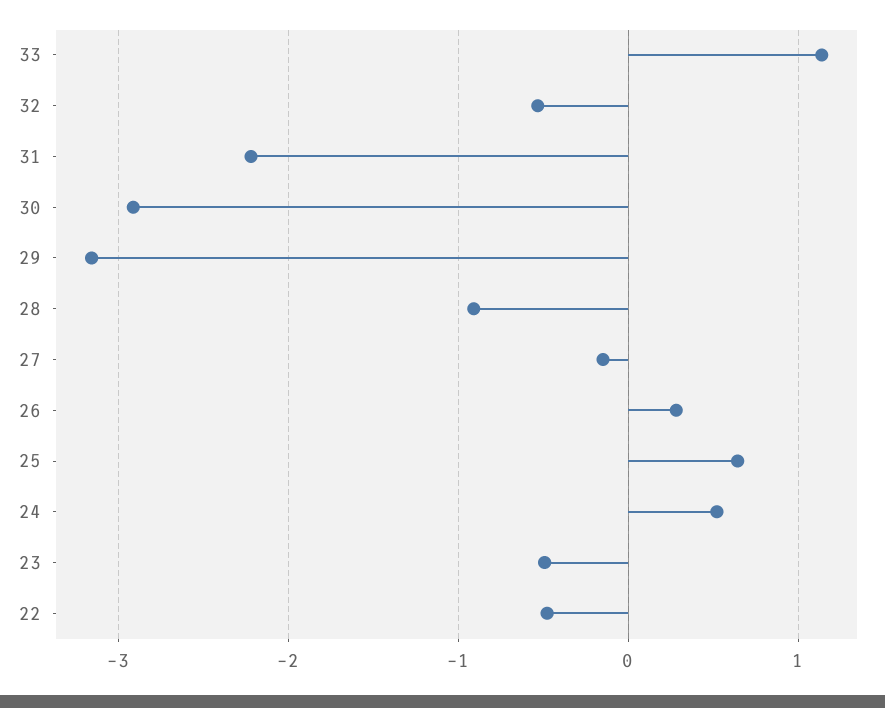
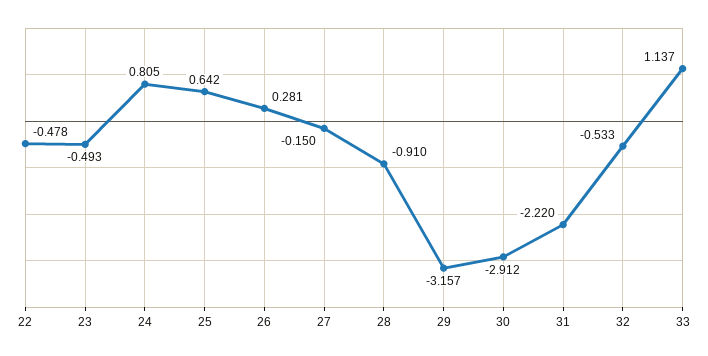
  {
    "33": 1.137,
    "32": -0.533,
    "31": -2.22,
    "30": -2.912,
    "29": -3.157,
    "28": -0.91,
    "27": -0.15,
    "26": 0.281,
    "25": 0.642,
-   "24": 0.5,
+   "24": 0.805,
    "23": -0.493,
    "22": -0.478
  }

